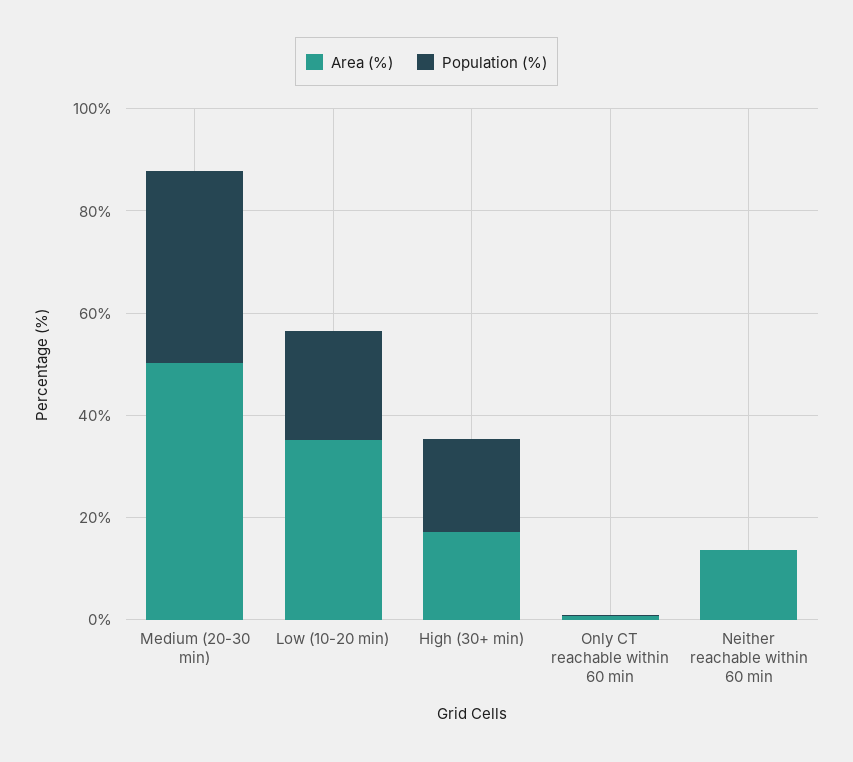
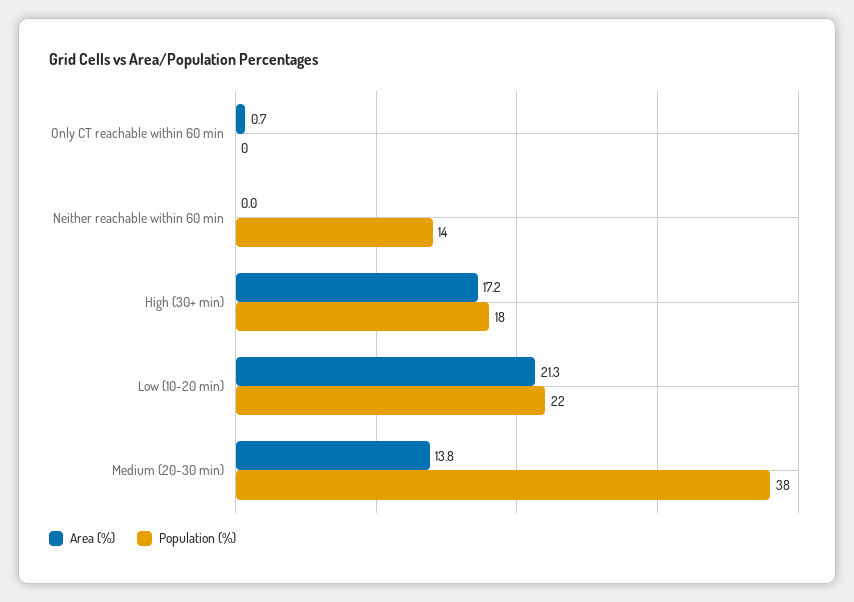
  {
    "Area (%)": {
-     "Medium (20-30 min)": 50,
+     "Medium (20-30 min)": 13.8,
-     "Low (10-20 min)": 35,
+     "Low (10-20 min)": 21.3,
      "High (30+ min)": 17.2,
      "Only CT reachable within 60 min": 0.7,
-     "Neither reachable within 60 min": 15
+     "Neither reachable within 60 min": 0
    },
    "Population (%)": {
      "Medium (20-30 min)": 38,
      "Low (10-20 min)": 22,
      "High (30+ min)": 18,
      "Only CT reachable within 60 min": 0,
-     "Neither reachable within 60 min": 0
+     "Neither reachable within 60 min": 14
    }
  }

